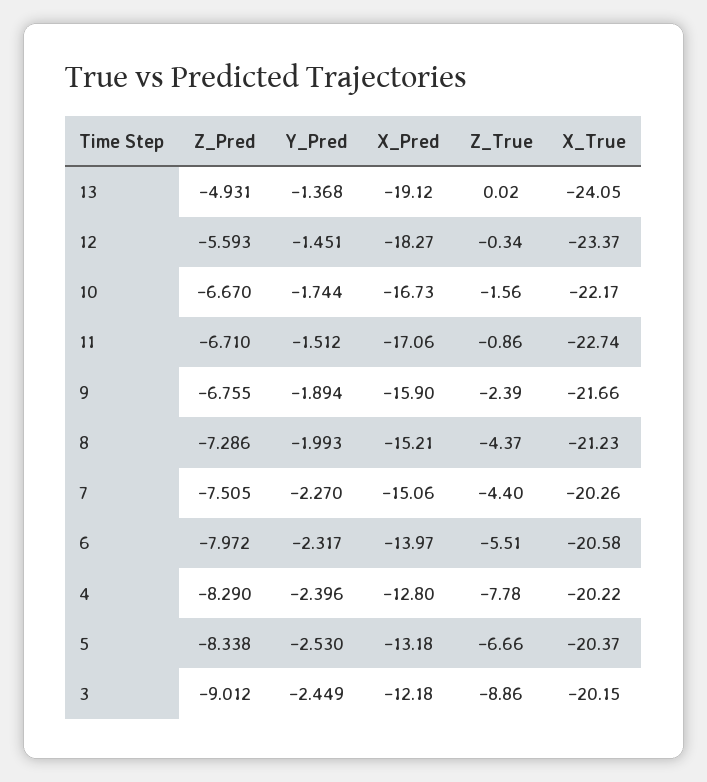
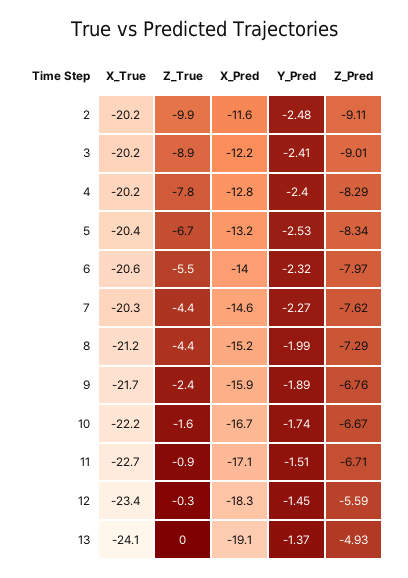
  {
    "Z_Pred": {
      "13": -4.931,
      "12": -5.593,
      "10": -6.67,
      "11": -6.71,
      "9": -6.755,
      "8": -7.286,
-     "7": -7.505,
+     "7": -7.62,
      "6": -7.972,
      "4": -8.29,
      "5": -8.338,
-     "3": -9.012
+     "3": -9.012,
+     "2": -9.11
    },
    "Y_Pred": {
      "13": -1.368,
      "12": -1.451,
      "10": -1.744,
      "11": -1.512,
      "9": -1.894,
      "8": -1.993,
      "7": -2.27,
      "6": -2.317,
      "4": -2.396,
      "5": -2.53,
-     "3": -2.449
+     "3": -2.41,
+     "2": -2.48
    },
    "X_Pred": {
      "13": -19.12,
      "12": -18.27,
      "10": -16.73,
      "11": -17.06,
      "9": -15.9,
      "8": -15.21,
-     "7": -15.06,
+     "7": -14.6,
      "6": -13.97,
      "4": -12.8,
      "5": -13.18,
-     "3": -12.18
+     "3": -12.18,
+     "2": -11.6
    },
    "Z_True": {
      "13": 0.02,
      "12": -0.34,
      "10": -1.56,
      "11": -0.86,
      "9": -2.39,
      "8": -4.37,
      "7": -4.4,
      "6": -5.51,
      "4": -7.78,
      "5": -6.66,
-     "3": -8.86
+     "3": -8.86,
+     "2": -9.9
    },
    "X_True": {
      "13": -24.05,
      "12": -23.37,
      "10": -22.17,
      "11": -22.74,
      "9": -21.66,
      "8": -21.23,
      "7": -20.26,
      "6": -20.58,
      "4": -20.22,
      "5": -20.37,
-     "3": -20.15
+     "3": -20.15,
+     "2": -20.2
    }
  }

